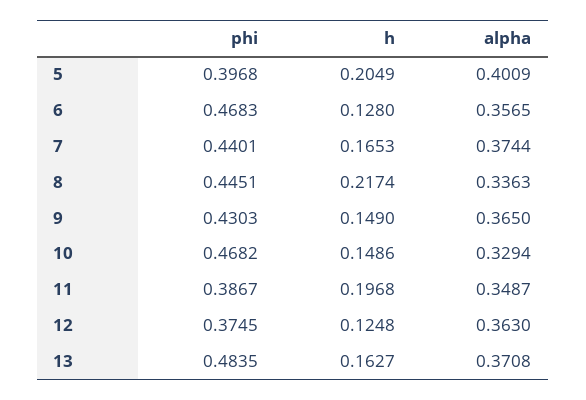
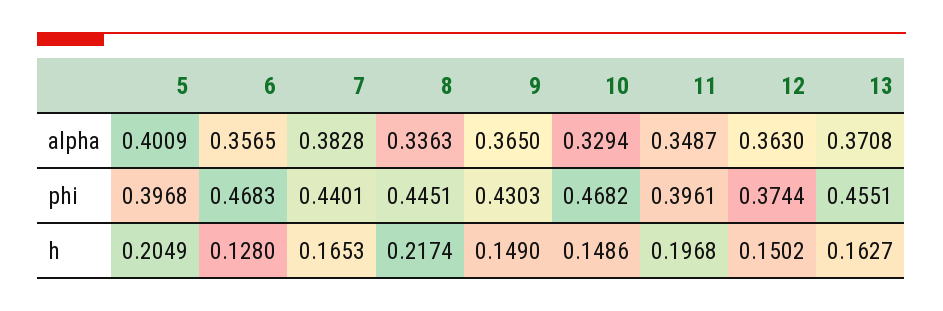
  {
    "phi": {
      "5": 0.3968,
      "6": 0.4683,
      "7": 0.4401,
      "8": 0.4451,
      "9": 0.4303,
      "10": 0.4682,
-     "11": 0.3867,
+     "11": 0.3961,
-     "12": 0.3745,
+     "12": 0.3744,
-     "13": 0.4835
+     "13": 0.4551
    },
    "h": {
      "5": 0.2049,
      "6": 0.128,
      "7": 0.1653,
      "8": 0.2174,
      "9": 0.149,
      "10": 0.1486,
      "11": 0.1968,
-     "12": 0.1248,
+     "12": 0.1502,
      "13": 0.1627
    },
    "alpha": {
      "5": 0.4009,
      "6": 0.3565,
-     "7": 0.3744,
+     "7": 0.3828,
      "8": 0.3363,
      "9": 0.365,
      "10": 0.3294,
      "11": 0.3487,
      "12": 0.363,
      "13": 0.3708
    }
  }

